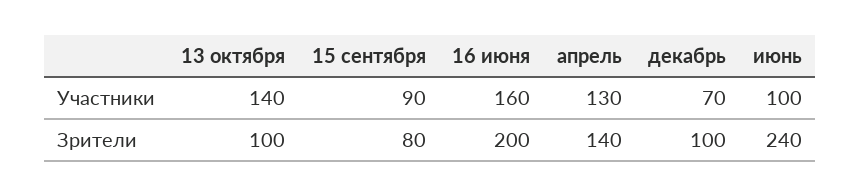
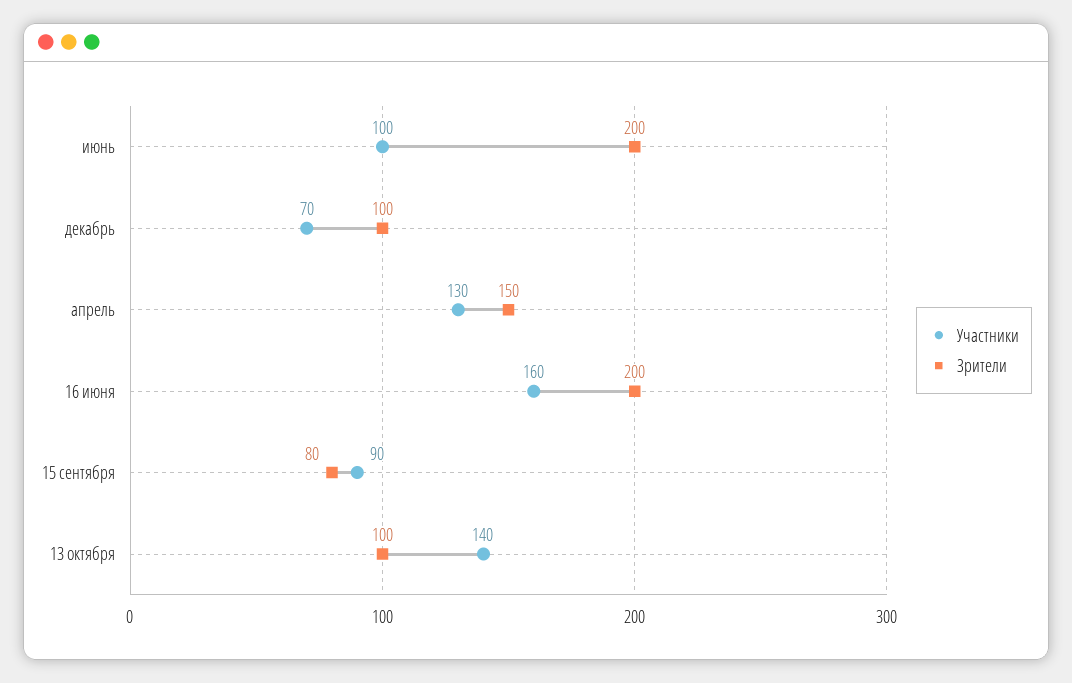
  {
    "Участники": {
      "13 октября": 140,
      "15 сентября": 90,
      "16 июня": 160,
      "апрель": 130,
      "декабрь": 70,
      "июнь": 100
    },
    "Зрители": {
      "13 октября": 100,
      "15 сентября": 80,
      "16 июня": 200,
-     "апрель": 140,
+     "апрель": 150,
      "декабрь": 100,
-     "июнь": 240
+     "июнь": 200
    }
  }

